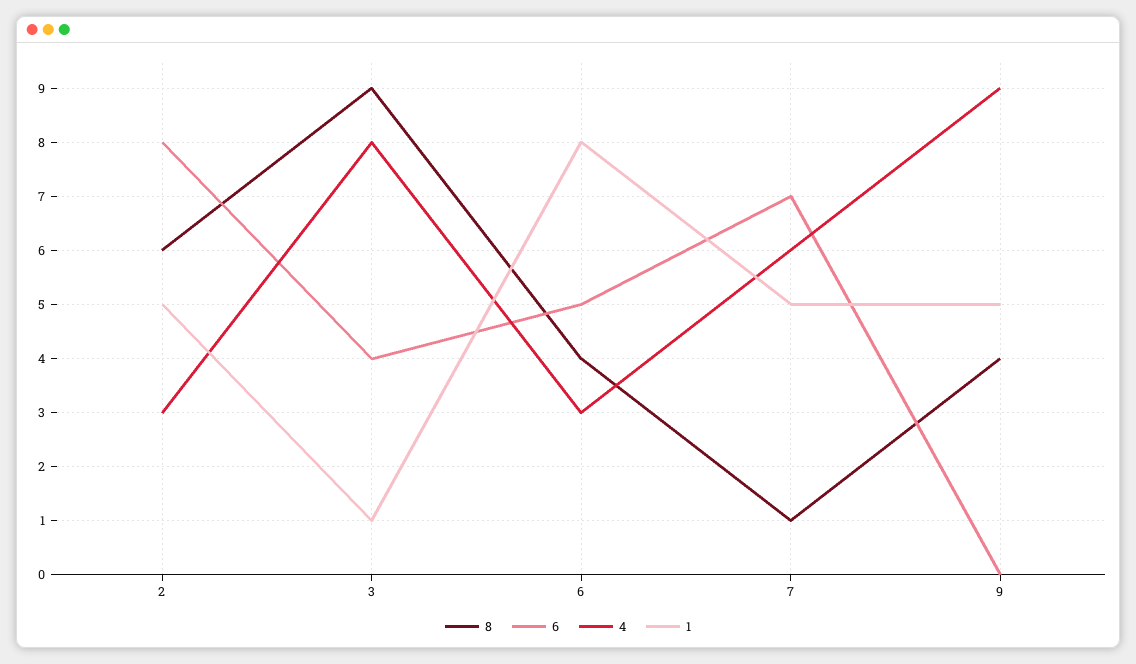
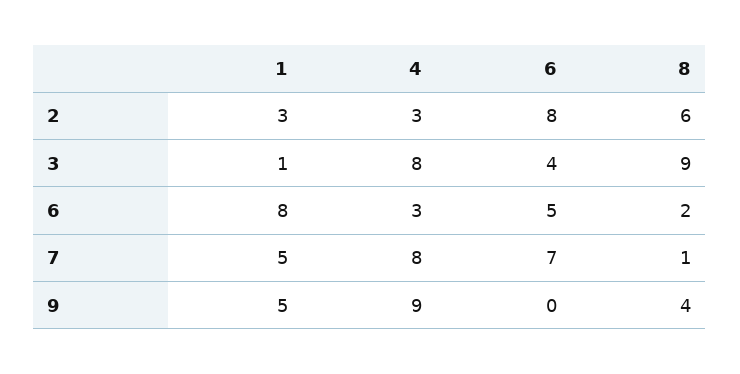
  {
    "8": {
      "2": 6,
      "3": 9,
-     "6": 4,
+     "6": 2,
      "7": 1,
      "9": 4
    },
    "6": {
      "2": 8,
      "3": 4,
      "6": 5,
      "7": 7,
      "9": 0
    },
    "4": {
      "2": 3,
      "3": 8,
      "6": 3,
-     "7": 6,
+     "7": 8,
      "9": 9
    },
    "1": {
-     "2": 5,
+     "2": 3,
      "3": 1,
      "6": 8,
      "7": 5,
      "9": 5
    }
  }

